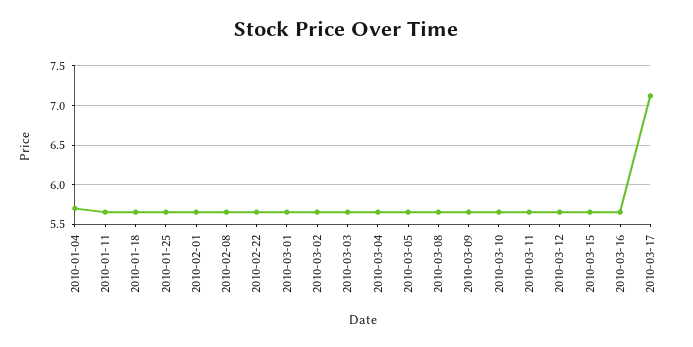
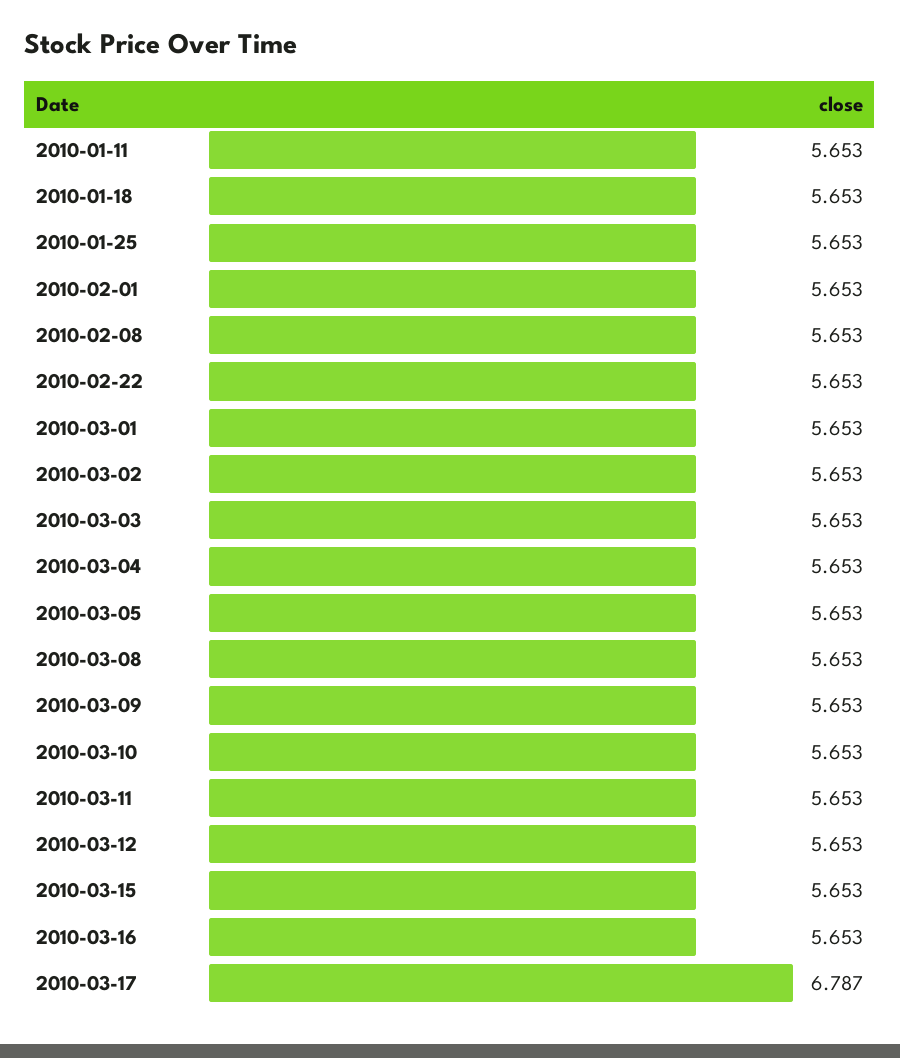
  {
-   "2010-01-04": 5.7,
    "2010-01-11": 5.653,
    "2010-01-18": 5.653,
    "2010-01-25": 5.653,
    "2010-02-01": 5.653,
    "2010-02-08": 5.653,
    "2010-02-22": 5.653,
    "2010-03-01": 5.653,
    "2010-03-02": 5.653,
    "2010-03-03": 5.653,
    "2010-03-04": 5.653,
    "2010-03-05": 5.653,
    "2010-03-08": 5.653,
    "2010-03-09": 5.653,
    "2010-03-10": 5.653,
    "2010-03-11": 5.653,
    "2010-03-12": 5.653,
    "2010-03-15": 5.653,
    "2010-03-16": 5.653,
-   "2010-03-17": 7.1
+   "2010-03-17": 6.787
  }

